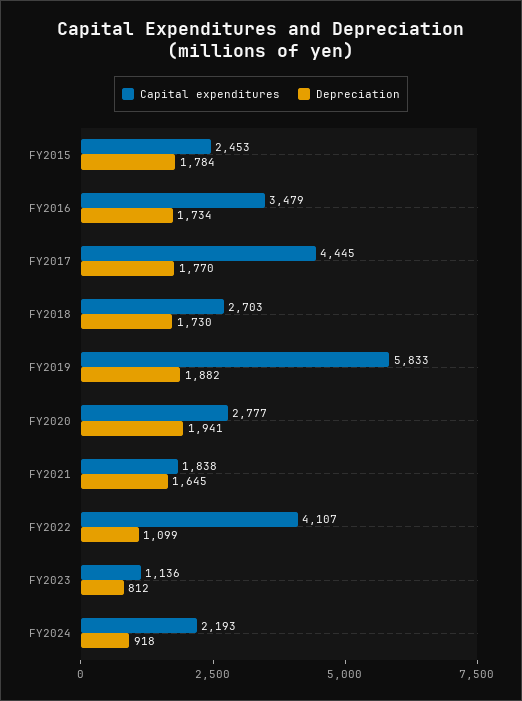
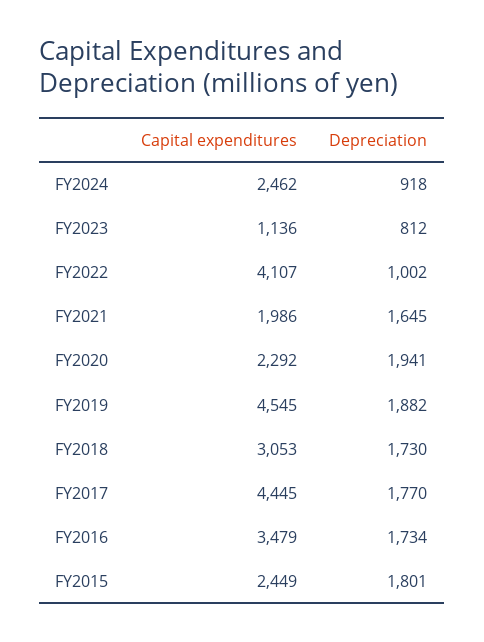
  {
    "Capital expenditures": {
-     "FY2015": 2453,
+     "FY2015": 2449,
      "FY2016": 3479,
      "FY2017": 4445,
-     "FY2018": 2703,
+     "FY2018": 3053,
-     "FY2019": 5833,
+     "FY2019": 4545,
-     "FY2020": 2777,
+     "FY2020": 2292,
-     "FY2021": 1838,
+     "FY2021": 1986,
      "FY2022": 4107,
      "FY2023": 1136,
-     "FY2024": 2193
+     "FY2024": 2462
    },
    "Depreciation": {
-     "FY2015": 1784,
+     "FY2015": 1801,
      "FY2016": 1734,
      "FY2017": 1770,
      "FY2018": 1730,
      "FY2019": 1882,
      "FY2020": 1941,
      "FY2021": 1645,
-     "FY2022": 1099,
+     "FY2022": 1002,
      "FY2023": 812,
      "FY2024": 918
    }
  }

